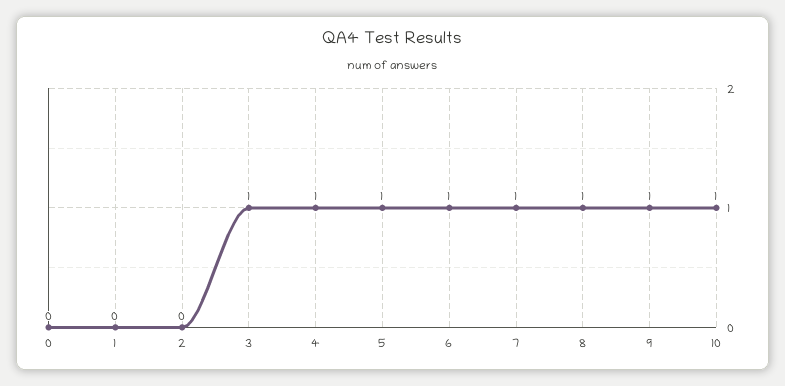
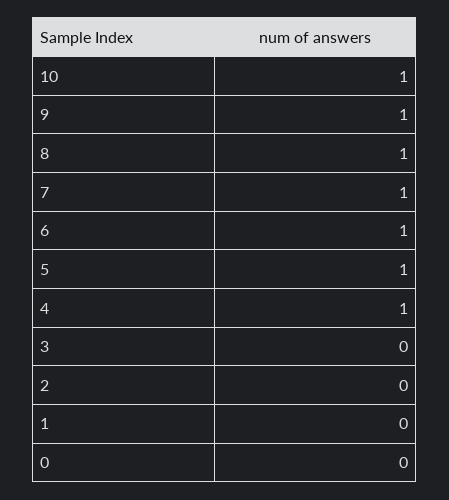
  {
    "0": 0,
    "1": 0,
    "2": 0,
-   "3": 1,
+   "3": 0,
    "4": 1,
    "5": 1,
    "6": 1,
    "7": 1,
    "8": 1,
    "9": 1,
    "10": 1
  }

